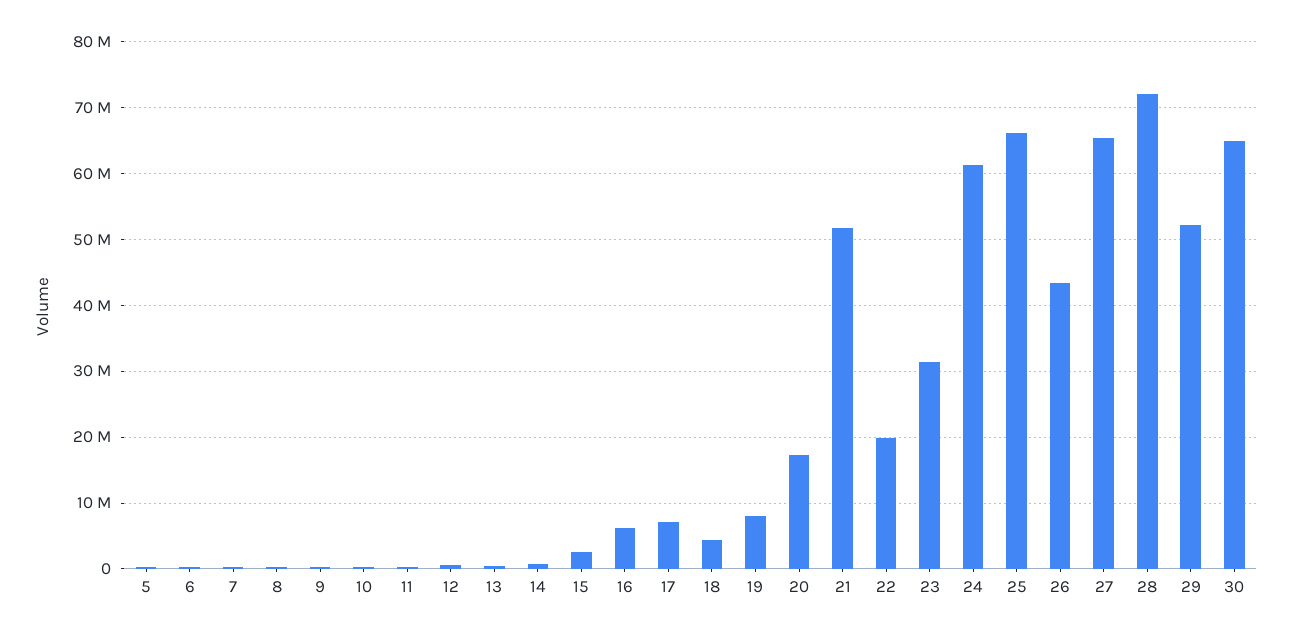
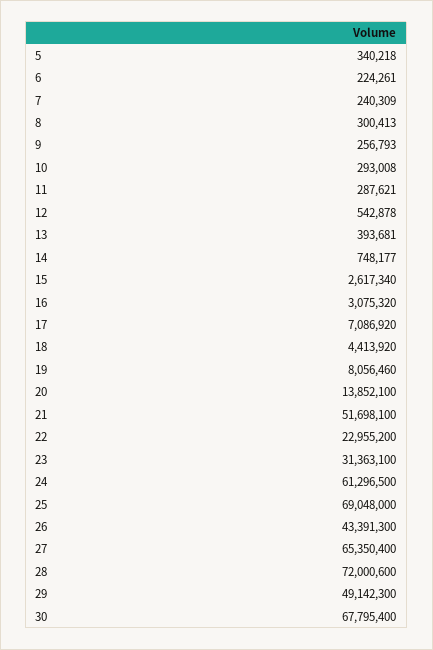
  {
    "5": 340218,
    "6": 224261,
    "7": 240309,
    "8": 300413,
    "9": 256793,
    "10": 293008,
    "11": 287621,
    "12": 542878,
    "13": 393681,
    "14": 748177,
    "15": 2617340,
-   "16": 6000000,
+   "16": 3075320,
    "17": 7086920,
    "18": 4413920,
    "19": 8056460,
-   "20": 17000000,
+   "20": 13852100,
    "21": 51698100,
-   "22": 20000000,
+   "22": 22955200,
    "23": 31363100,
    "24": 61296500,
-   "25": 66000000,
+   "25": 69048000,
    "26": 43391300,
    "27": 65350400,
    "28": 72000600,
-   "29": 52000000,
+   "29": 49142300,
-   "30": 65000000
+   "30": 67795400
  }

